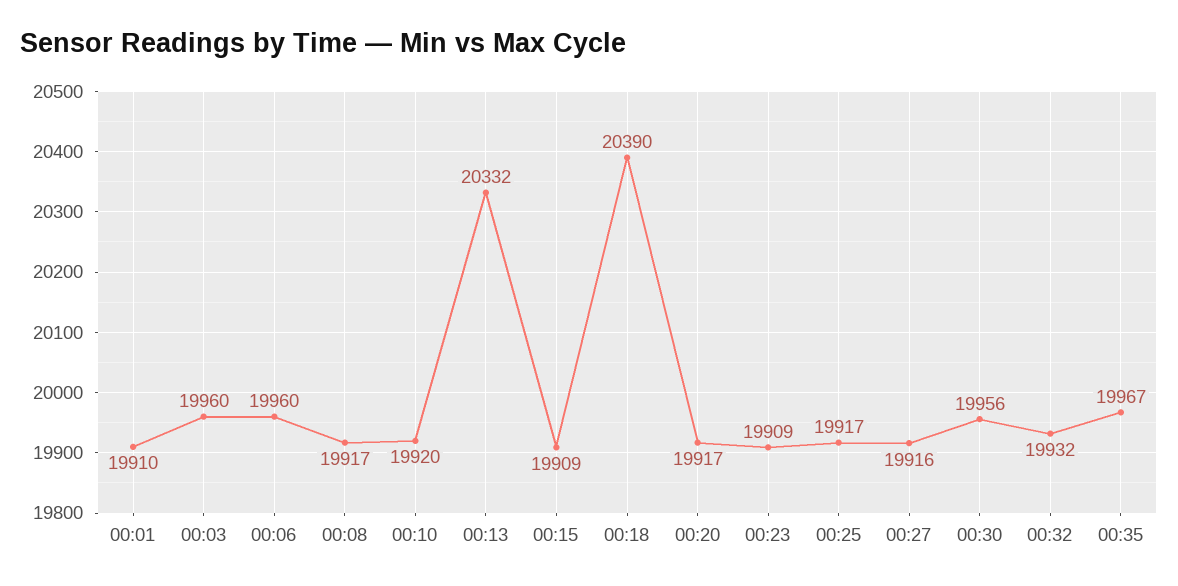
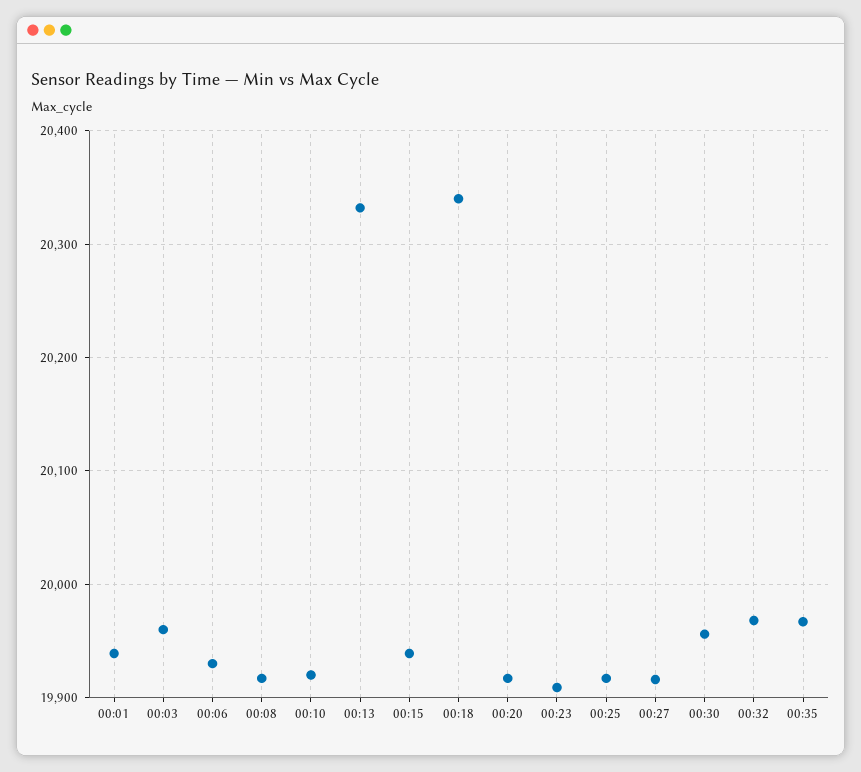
  {
-   "00:01": 19910,
+   "00:01": 19940,
    "00:03": 19960,
-   "00:06": 19960,
+   "00:06": 19930,
    "00:08": 19917,
    "00:10": 19920,
    "00:13": 20332,
-   "00:15": 19909,
+   "00:15": 19940,
-   "00:18": 20390,
+   "00:18": 20340,
    "00:20": 19917,
    "00:23": 19909,
    "00:25": 19917,
    "00:27": 19916,
    "00:30": 19956,
-   "00:32": 19932,
+   "00:32": 19970,
    "00:35": 19967
  }

